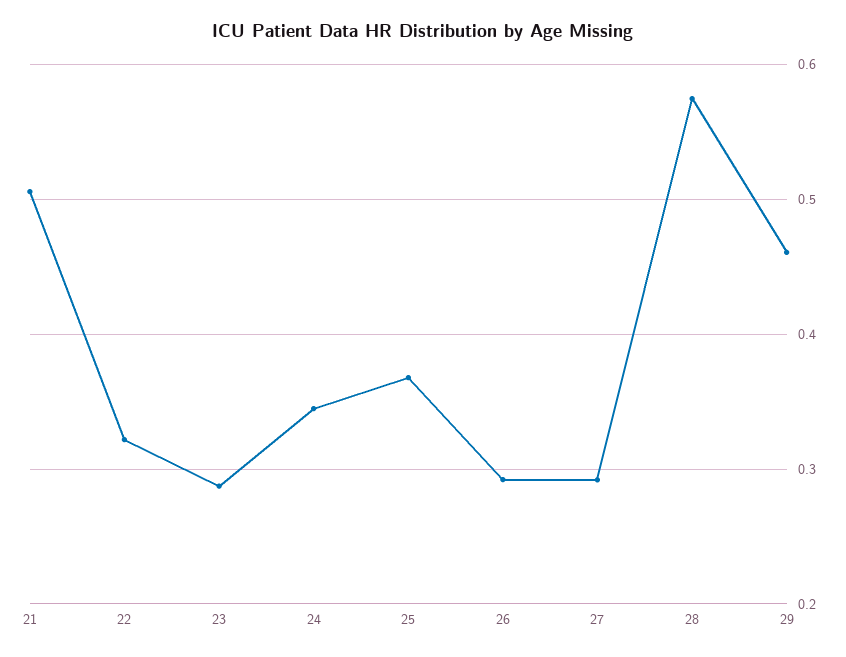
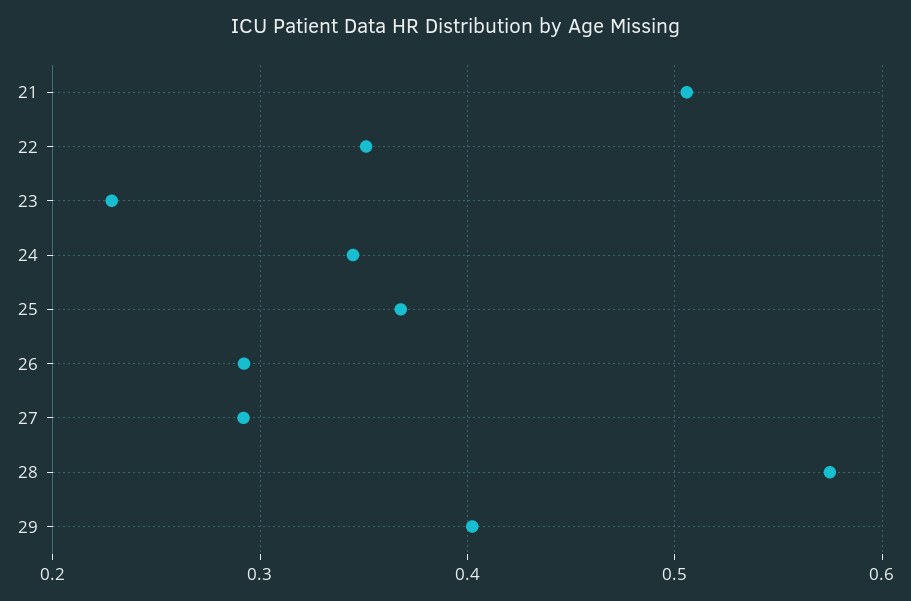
  {
    "21": 0.51,
-   "22": 0.32,
+   "22": 0.35,
-   "23": 0.29,
+   "23": 0.23,
    "24": 0.34,
    "25": 0.37,
    "26": 0.29,
    "27": 0.29,
    "28": 0.57,
-   "29": 0.46
+   "29": 0.4
  }

